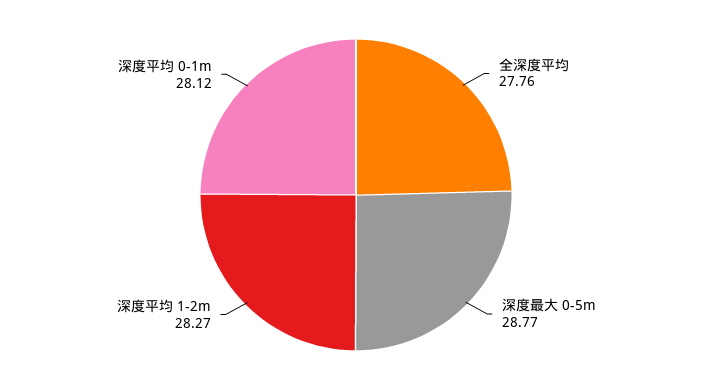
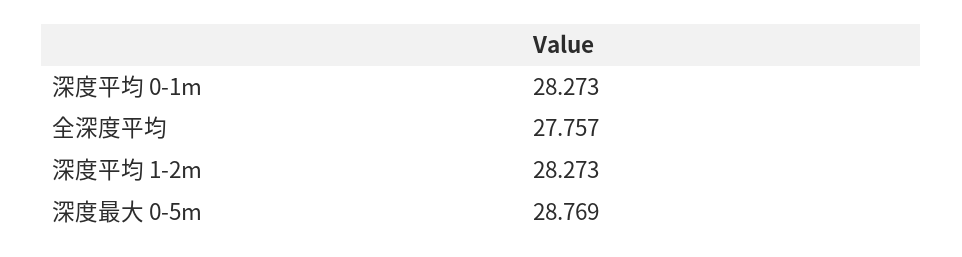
  {
    "全深度平均": 27.757,
    "深度最大 0-5m": 28.769,
    "深度平均 1-2m": 28.273,
-   "深度平均 0-1m": 28.12
+   "深度平均 0-1m": 28.273
  }

